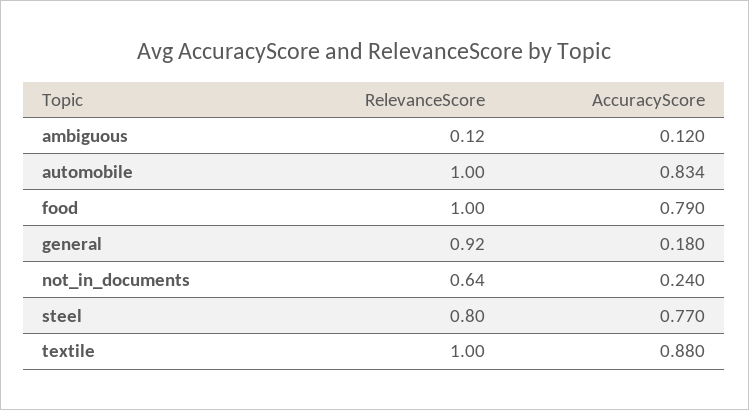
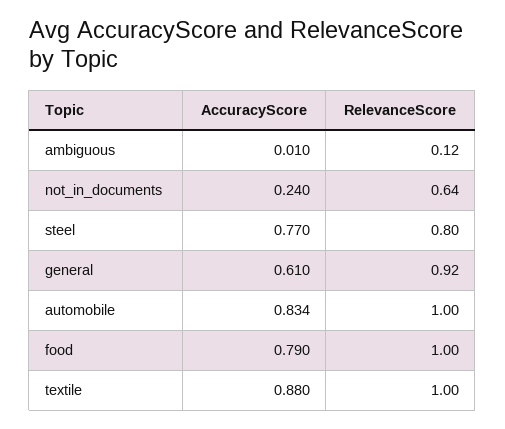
  {
    "RelevanceScore": {
      "ambiguous": 0.12,
      "automobile": 1,
      "food": 1,
      "general": 0.92,
      "not_in_documents": 0.64,
      "steel": 0.8,
      "textile": 1
    },
    "AccuracyScore": {
-     "ambiguous": 0.12,
+     "ambiguous": 0.01,
      "automobile": 0.834,
      "food": 0.79,
-     "general": 0.18,
+     "general": 0.61,
      "not_in_documents": 0.24,
      "steel": 0.77,
      "textile": 0.88
    }
  }

